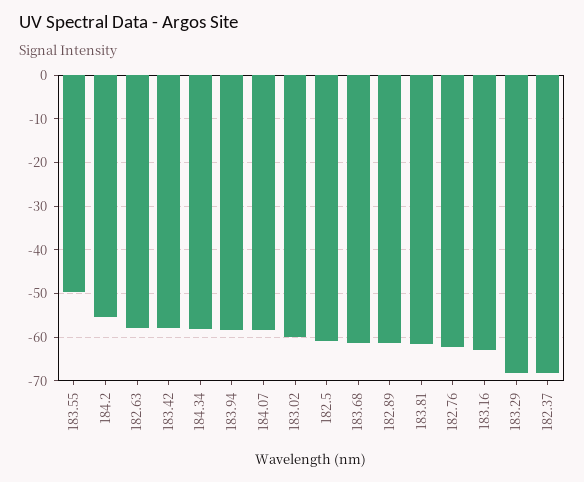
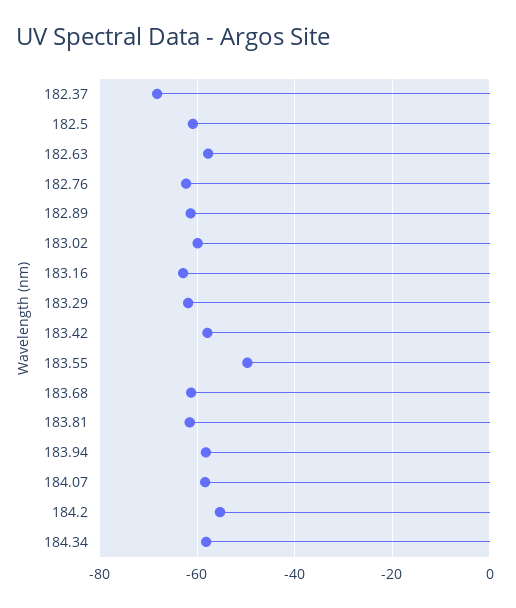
  {
    "183.55": -50,
    "184.2": -56,
    "182.63": -58,
    "183.42": -58,
    "184.34": -58,
    "183.94": -58,
    "184.07": -58,
    "183.02": -60,
    "182.5": -60,
    "183.68": -62,
    "182.89": -62,
    "183.81": -62,
    "182.76": -62,
    "183.16": -62,
-   "183.29": -68,
+   "183.29": -62,
    "182.37": -68
  }

